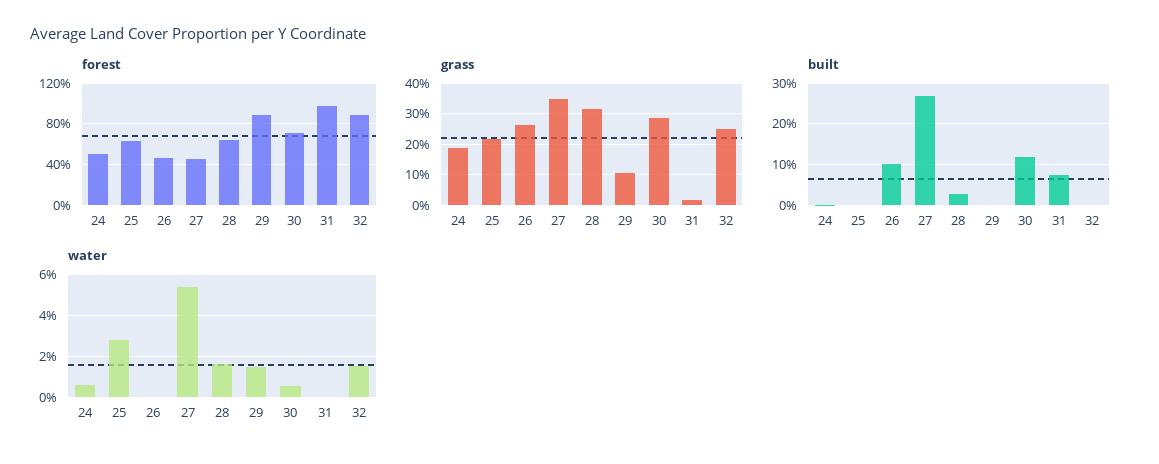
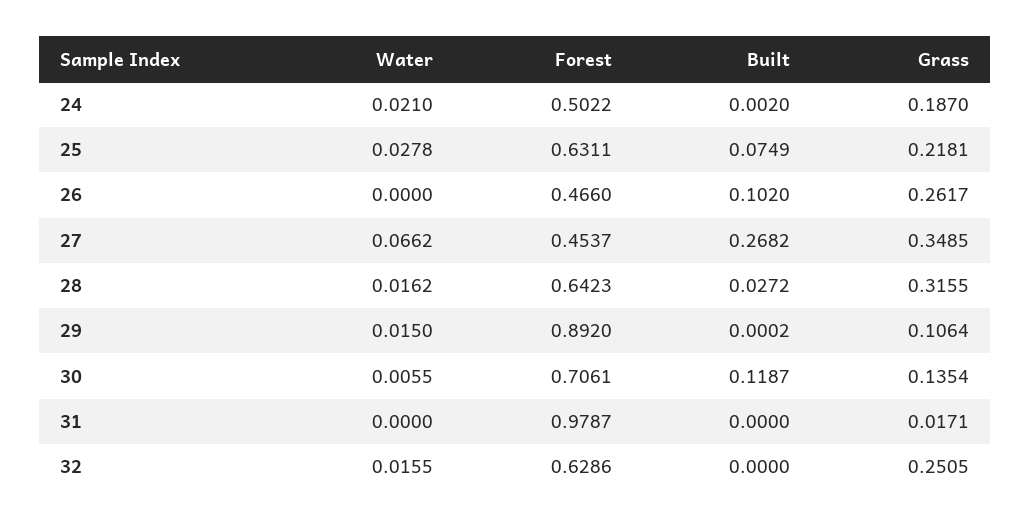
  {
    "forest": {
      "24": 0.5022,
      "25": 0.6311,
      "26": 0.466,
      "27": 0.4537,
      "28": 0.6423,
      "29": 0.892,
      "30": 0.7061,
      "31": 0.9787,
-     "32": 0.9
+     "32": 0.6286
    },
    "grass": {
      "24": 0.187,
      "25": 0.2181,
      "26": 0.2617,
      "27": 0.3485,
      "28": 0.3155,
      "29": 0.1064,
-     "30": 0.28,
+     "30": 0.1354,
      "31": 0.0171,
      "32": 0.2505
    },
    "built": {
      "24": 0.002,
-     "25": 0,
+     "25": 0.0749,
      "26": 0.102,
      "27": 0.2682,
      "28": 0.0272,
      "29": 0.0002,
      "30": 0.1187,
-     "31": 0.08,
+     "31": 0,
      "32": 0
    },
    "water": {
-     "24": 0.005,
+     "24": 0.021,
      "25": 0.0278,
      "26": 0,
-     "27": 0.055,
+     "27": 0.0662,
      "28": 0.0162,
      "29": 0.015,
      "30": 0.0055,
      "31": 0,
      "32": 0.0155
    }
  }

